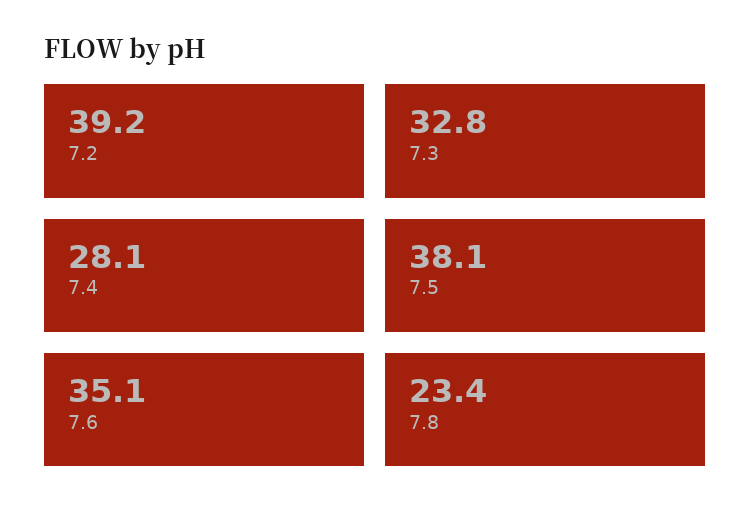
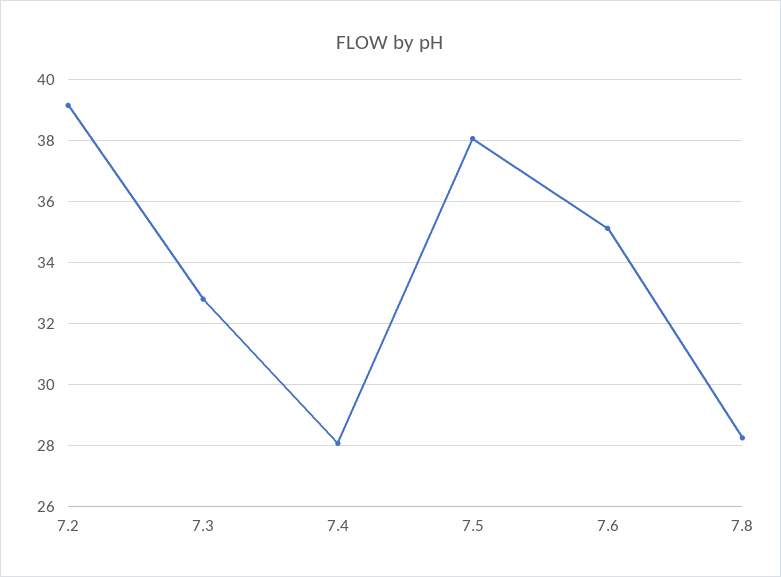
  {
    "7.2": 39.2,
    "7.3": 32.8,
    "7.4": 28.1,
    "7.5": 38.1,
    "7.6": 35.1,
-   "7.8": 23.4
+   "7.8": 28.2
  }

